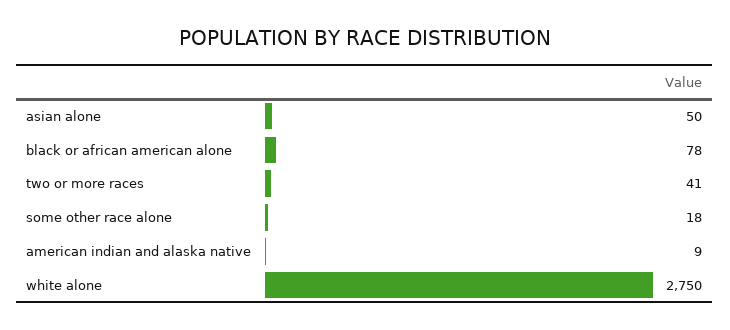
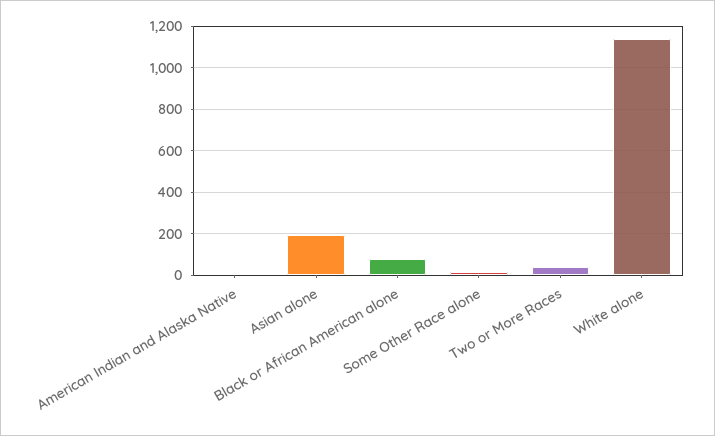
  {
-   "asian alone": 50,
+   "asian alone": 200,
    "black or african american alone": 78,
    "two or more races": 41,
    "some other race alone": 18,
    "american indian and alaska native": 9,
-   "white alone": 2750
+   "white alone": 1150
  }

